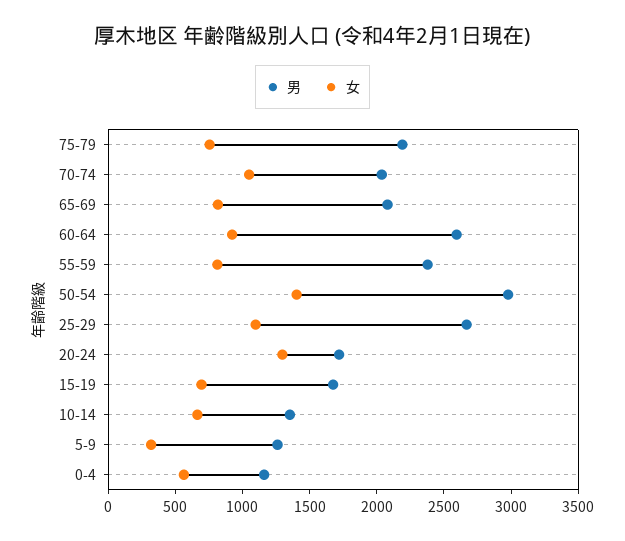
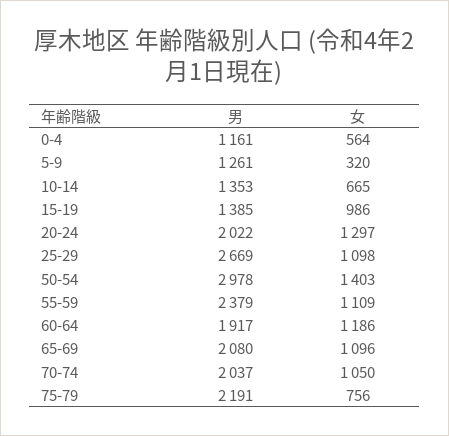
  {
    "男": {
      "75-79": 2191,
      "70-74": 2037,
      "65-69": 2080,
-     "60-64": 2600,
+     "60-64": 1917,
      "55-59": 2379,
      "50-54": 2978,
      "25-29": 2669,
-     "20-24": 1700,
+     "20-24": 2022,
-     "15-19": 1700,
+     "15-19": 1385,
      "10-14": 1353,
      "5-9": 1261,
      "0-4": 1161
    },
    "女": {
      "75-79": 756,
      "70-74": 1050,
-     "65-69": 800,
+     "65-69": 1096,
-     "60-64": 900,
+     "60-64": 1186,
-     "55-59": 800,
+     "55-59": 1109,
      "50-54": 1403,
      "25-29": 1098,
      "20-24": 1297,
-     "15-19": 700,
+     "15-19": 986,
      "10-14": 665,
      "5-9": 320,
      "0-4": 564
    }
  }

